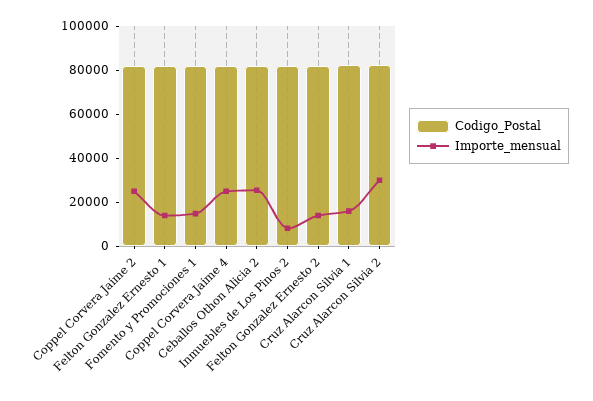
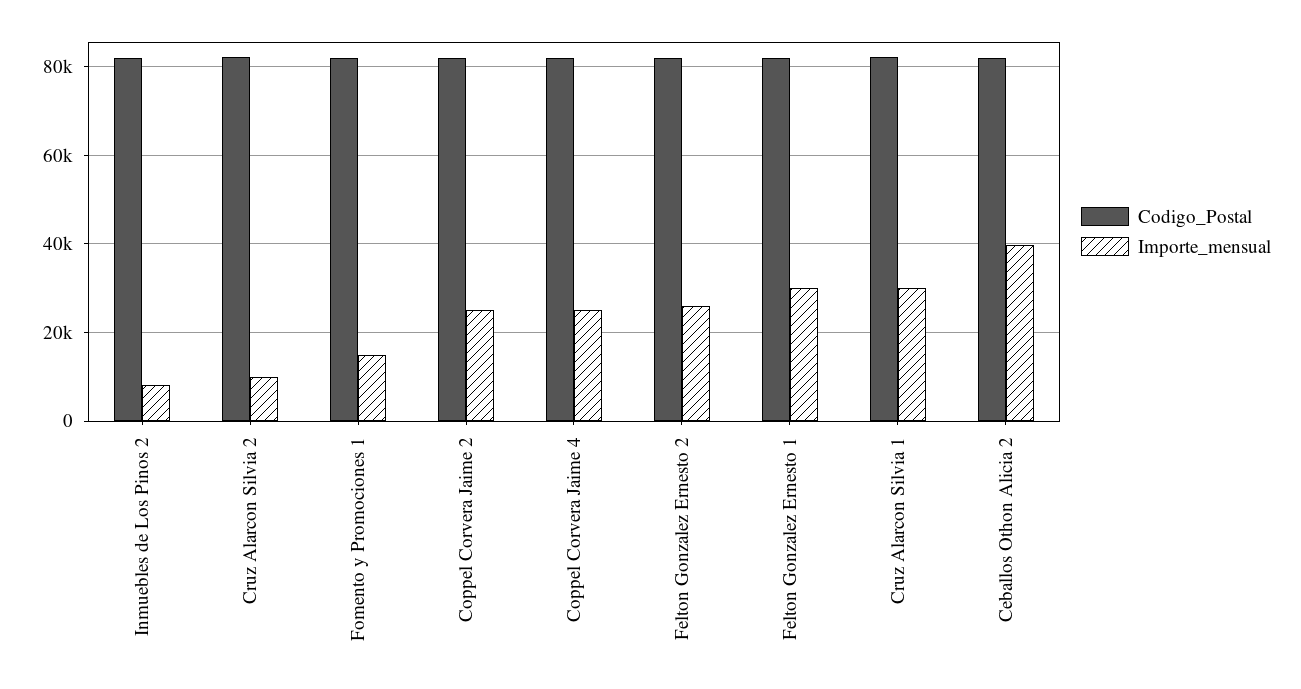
  {
    "Codigo_Postal": {
      "Coppel Corvera Jaime 2": 82000,
      "Felton Gonzalez Ernesto 1": 82000,
      "Fomento y Promociones 1": 82000,
      "Coppel Corvera Jaime 4": 82000,
      "Ceballos Othon Alicia 2": 82000,
      "Inmuebles de Los Pinos 2": 82000,
      "Felton Gonzalez Ernesto 2": 82000,
      "Cruz Alarcon Silvia 1": 82000,
      "Cruz Alarcon Silvia 2": 82000
    },
    "Importe_mensual": {
      "Coppel Corvera Jaime 2": 26000,
-     "Felton Gonzalez Ernesto 1": 15000,
+     "Felton Gonzalez Ernesto 1": 30000,
      "Fomento y Promociones 1": 14000,
      "Coppel Corvera Jaime 4": 26000,
-     "Ceballos Othon Alicia 2": 25000,
+     "Ceballos Othon Alicia 2": 40000,
      "Inmuebles de Los Pinos 2": 8000,
-     "Felton Gonzalez Ernesto 2": 15000,
+     "Felton Gonzalez Ernesto 2": 26000,
-     "Cruz Alarcon Silvia 1": 15000,
+     "Cruz Alarcon Silvia 1": 30000,
-     "Cruz Alarcon Silvia 2": 30000
+     "Cruz Alarcon Silvia 2": 10000
    }
  }

